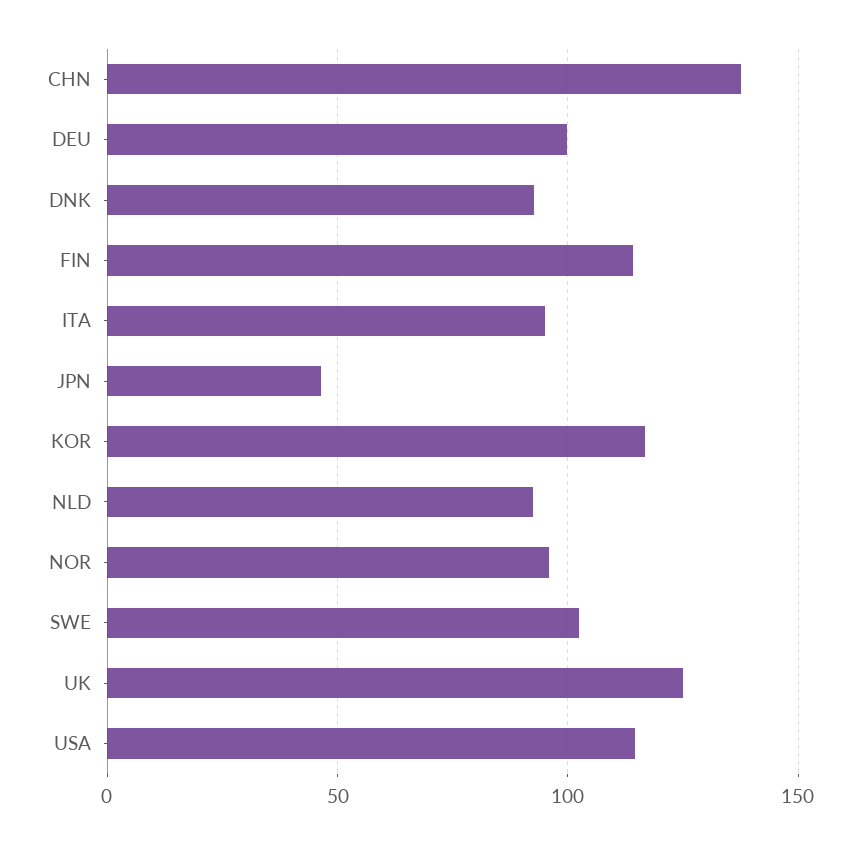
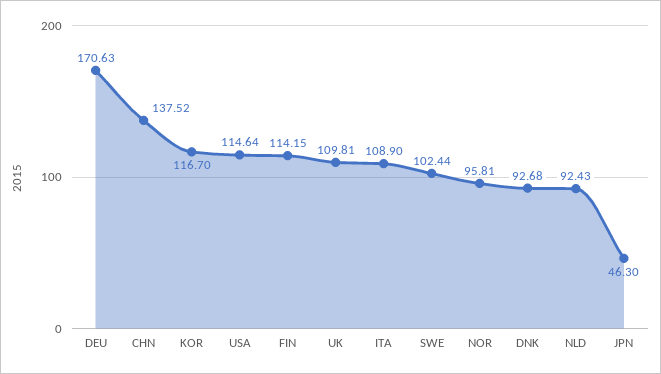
  {
    "CHN": 137.52,
-   "DEU": 100,
+   "DEU": 170.63,
    "DNK": 92.68,
    "FIN": 114.15,
-   "ITA": 95,
+   "ITA": 108.9,
    "JPN": 46.3,
    "KOR": 116.7,
    "NLD": 92.43,
    "NOR": 95.81,
    "SWE": 102.44,
-   "UK": 125,
+   "UK": 109.81,
    "USA": 114.64
  }

